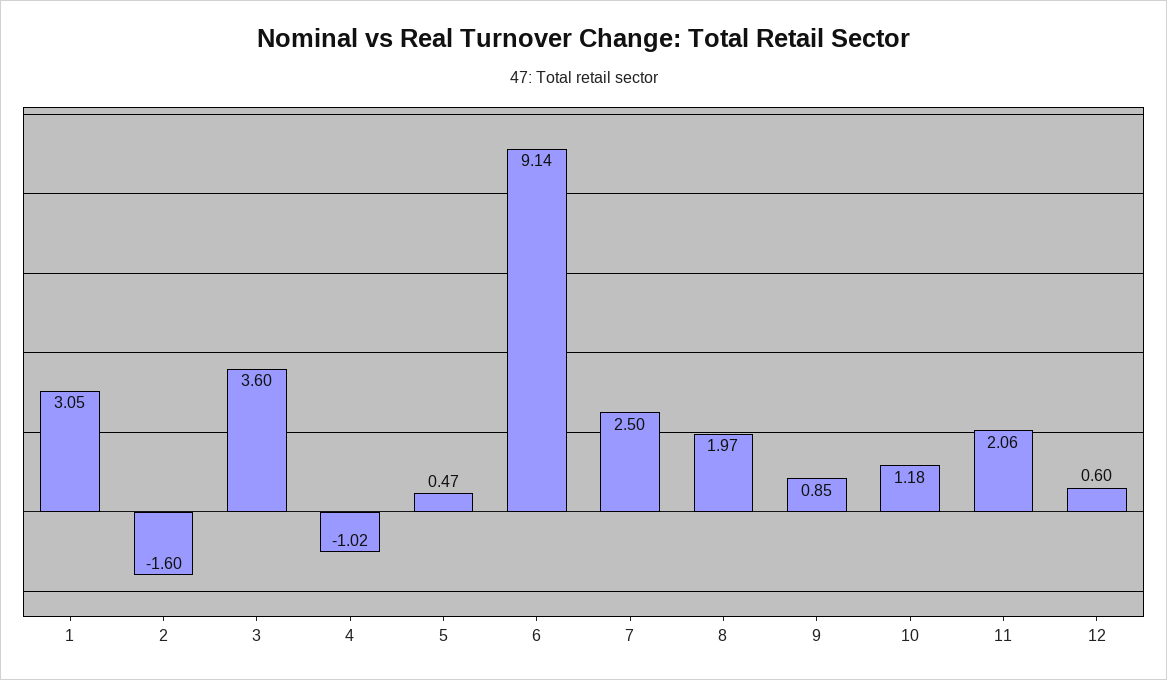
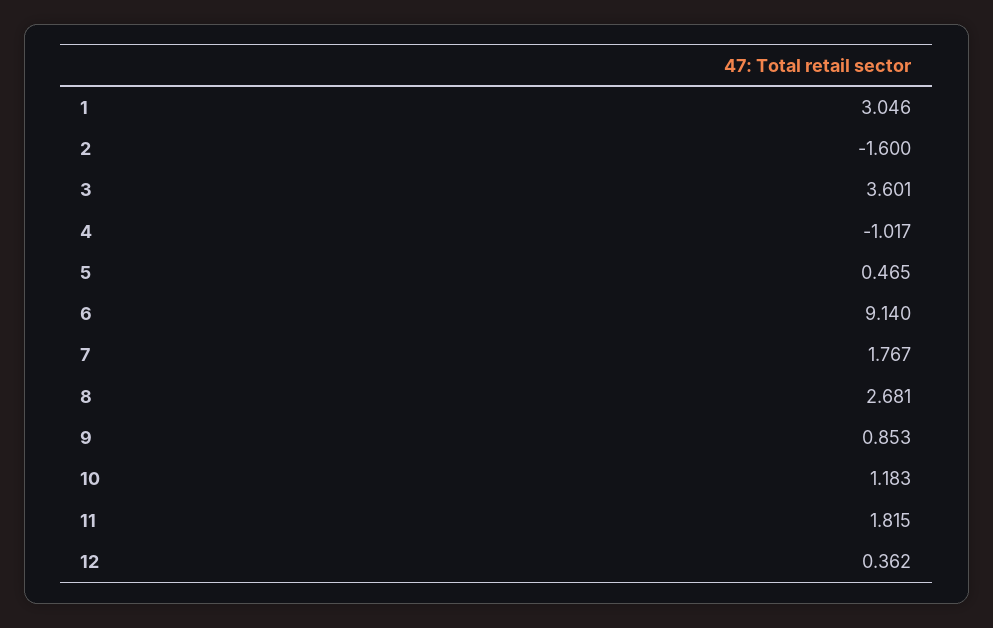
  {
    "1": 3.046,
    "2": -1.6,
    "3": 3.601,
    "4": -1.017,
    "5": 0.465,
    "6": 9.14,
-   "7": 2.5,
+   "7": 1.767,
-   "8": 1.97,
+   "8": 2.681,
    "9": 0.853,
    "10": 1.183,
-   "11": 2.06,
+   "11": 1.815,
-   "12": 0.6
+   "12": 0.362
  }

